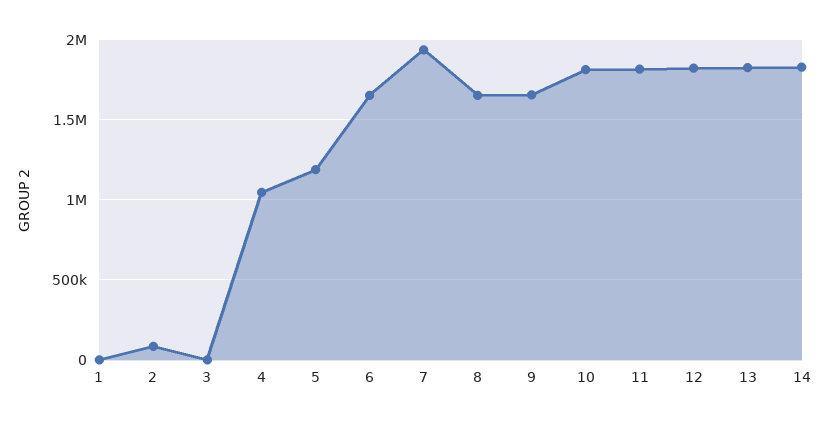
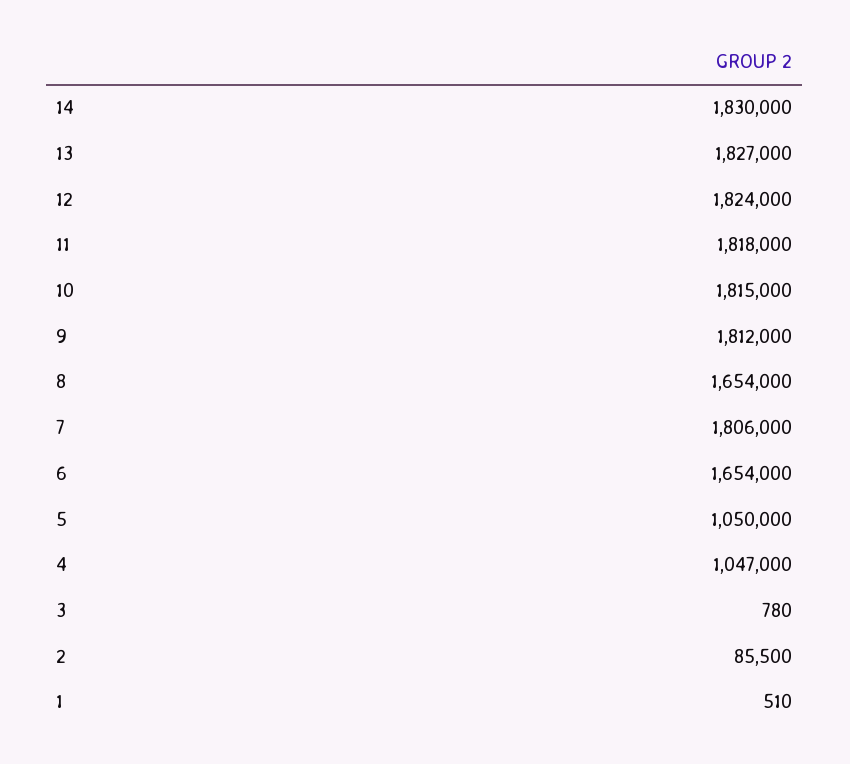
  {
    "1": 510,
    "2": 85500,
    "3": 780,
    "4": 1047000,
-   "5": 1200000,
+   "5": 1050000,
    "6": 1654000,
-   "7": 1950000,
+   "7": 1806000,
    "8": 1654000,
-   "9": 1650000,
+   "9": 1812000,
    "10": 1815000,
    "11": 1818000,
    "12": 1824000,
    "13": 1827000,
    "14": 1830000
  }

